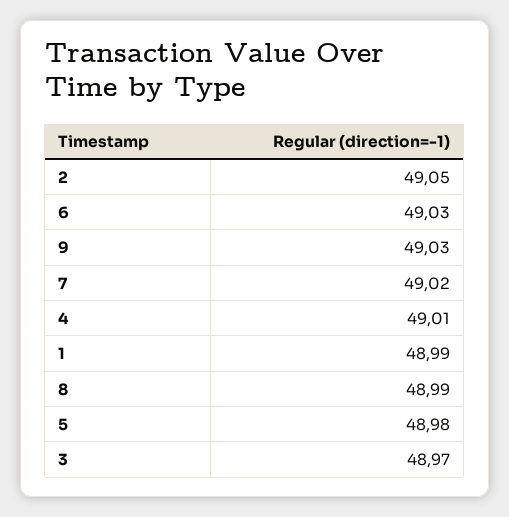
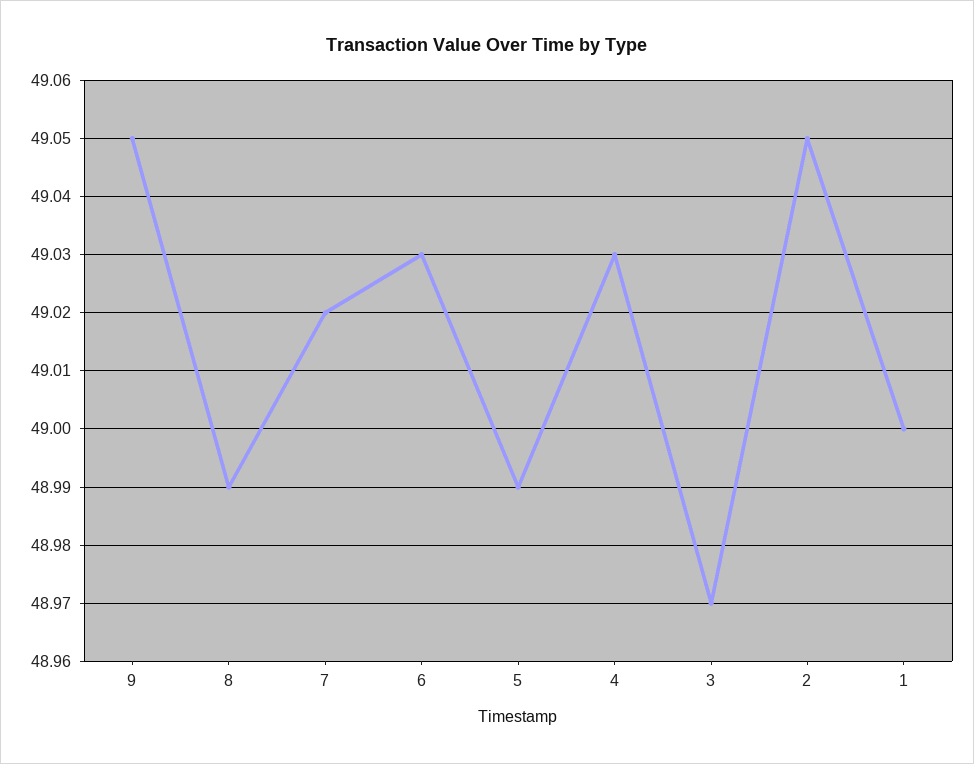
  {
    "2": 49.05,
    "6": 49.03,
-   "9": 49.03,
+   "9": 49.05,
    "7": 49.02,
-   "4": 49.01,
+   "4": 49.03,
-   "1": 48.99,
+   "1": 49,
    "8": 48.99,
-   "5": 48.98,
+   "5": 48.99,
    "3": 48.97
  }

